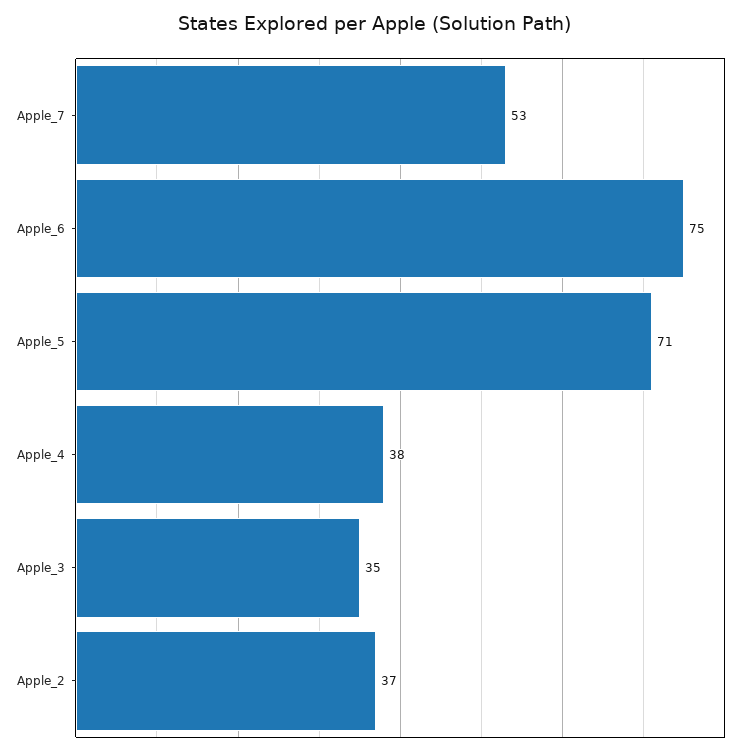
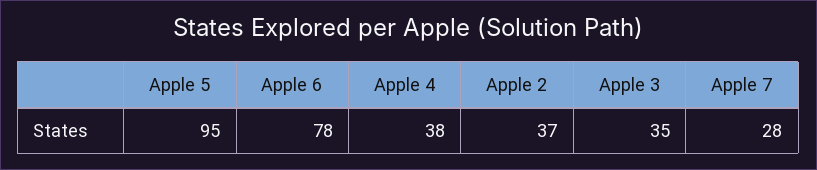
  {
-   "Apple_7": 53,
+   "Apple_7": 28,
-   "Apple_6": 75,
+   "Apple_6": 78,
-   "Apple_5": 71,
+   "Apple_5": 95,
    "Apple_4": 38,
    "Apple_3": 35,
    "Apple_2": 37
  }

